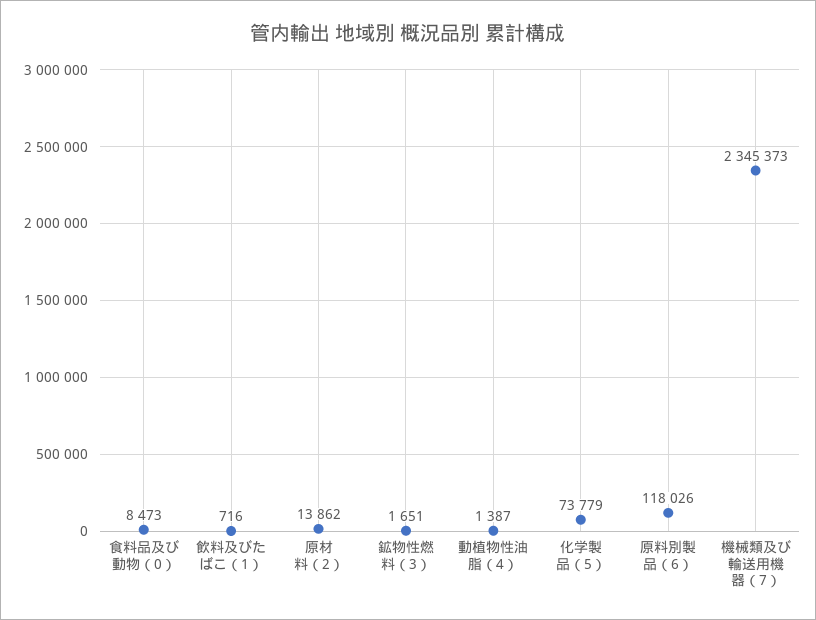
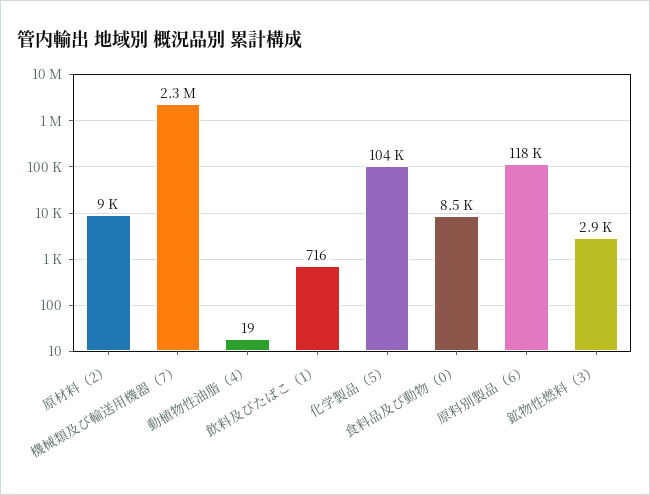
  {
    "食料品及び動物（0）": 8473,
    "飲料及びたばこ（1）": 716,
-   "原材料（2）": 13862,
+   "原材料（2）": 9000,
-   "鉱物性燃料（3）": 1651,
+   "鉱物性燃料（3）": 2900,
-   "動植物性油脂（4）": 1387,
+   "動植物性油脂（4）": 19,
-   "化学製品（5）": 73779,
+   "化学製品（5）": 104000,
    "原料別製品（6）": 118026,
    "機械類及び輸送用機器（7）": 2345373
  }

